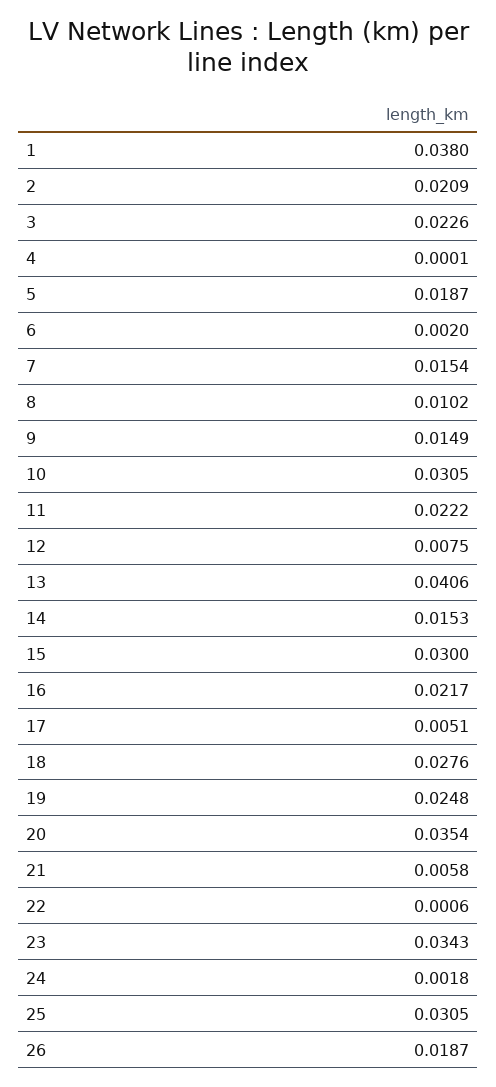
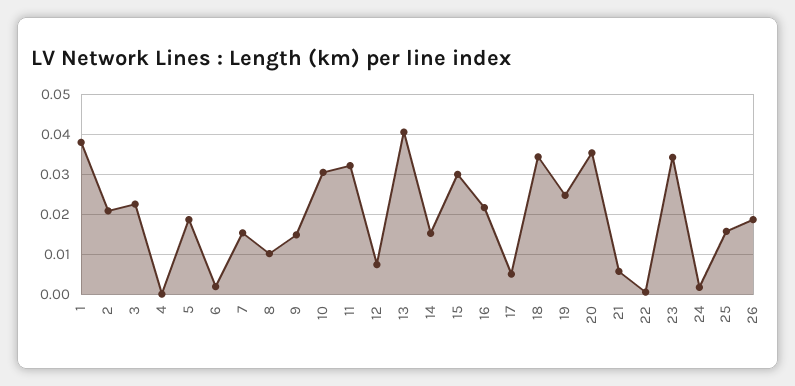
  {
    "1": 0.038,
    "2": 0.0209,
    "3": 0.0226,
    "4": 0.0001,
    "5": 0.0187,
    "6": 0.002,
    "7": 0.0154,
    "8": 0.0102,
    "9": 0.0149,
    "10": 0.0305,
-   "11": 0.0222,
+   "11": 0.032,
    "12": 0.0075,
    "13": 0.0406,
    "14": 0.0153,
    "15": 0.03,
    "16": 0.0217,
    "17": 0.0051,
-   "18": 0.0276,
+   "18": 0.034,
    "19": 0.0248,
    "20": 0.0354,
    "21": 0.0058,
    "22": 0.0006,
    "23": 0.0343,
    "24": 0.0018,
-   "25": 0.0305,
+   "25": 0.016,
    "26": 0.0187
  }

